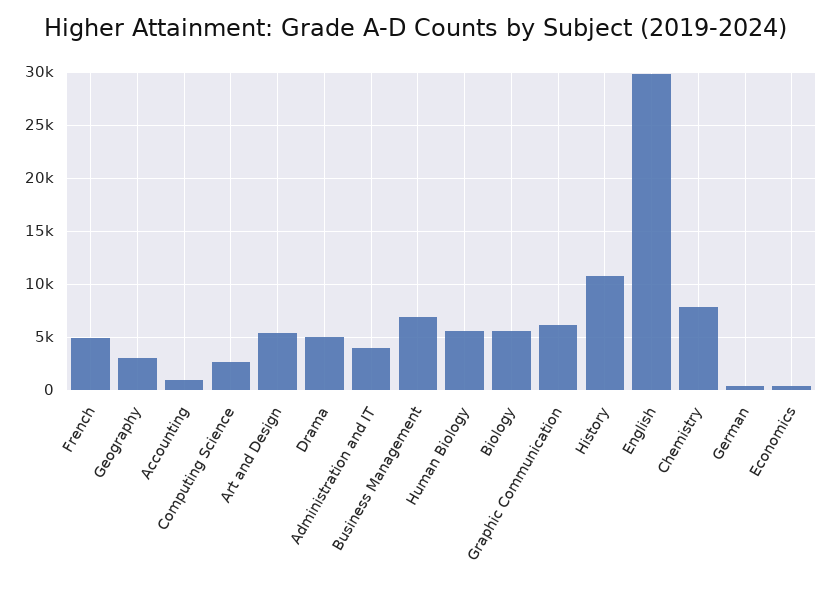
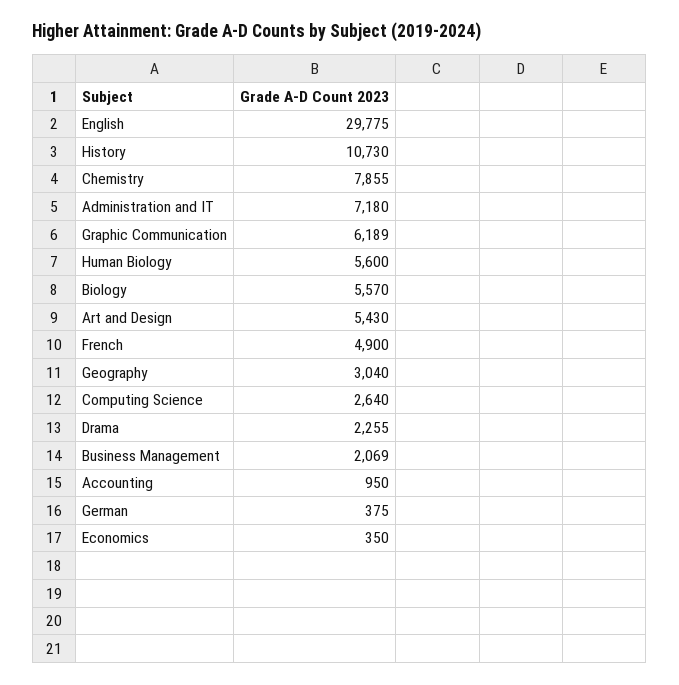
  {
    "French": 4900,
    "Geography": 3040,
    "Accounting": 950,
    "Computing Science": 2640,
    "Art and Design": 5430,
-   "Drama": 5000,
+   "Drama": 2255,
-   "Administration and IT": 4000,
+   "Administration and IT": 7180,
-   "Business Management": 7000,
+   "Business Management": 2069,
    "Human Biology": 5600,
    "Biology": 5570,
    "Graphic Communication": 6189,
    "History": 10730,
    "English": 29775,
    "Chemistry": 7855,
    "German": 375,
    "Economics": 350
  }

